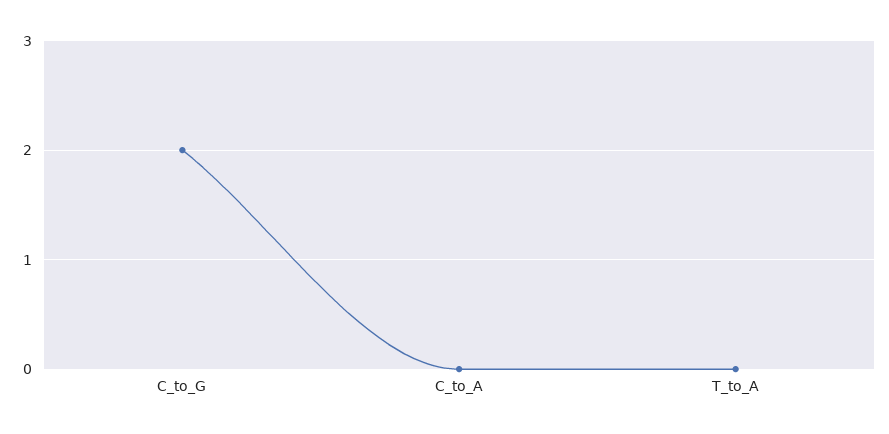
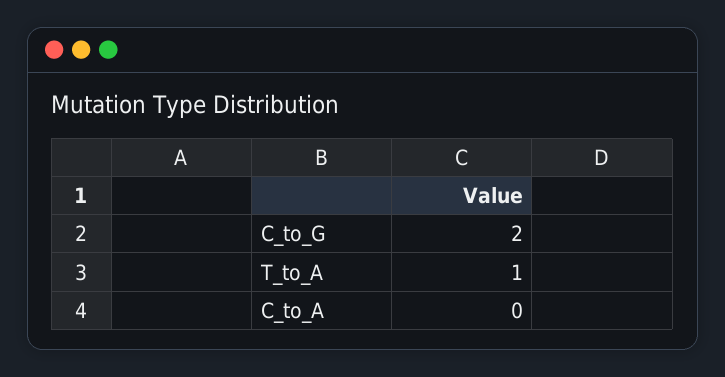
  {
    "C_to_G": 2,
    "C_to_A": 0,
-   "T_to_A": 0
+   "T_to_A": 1
  }

